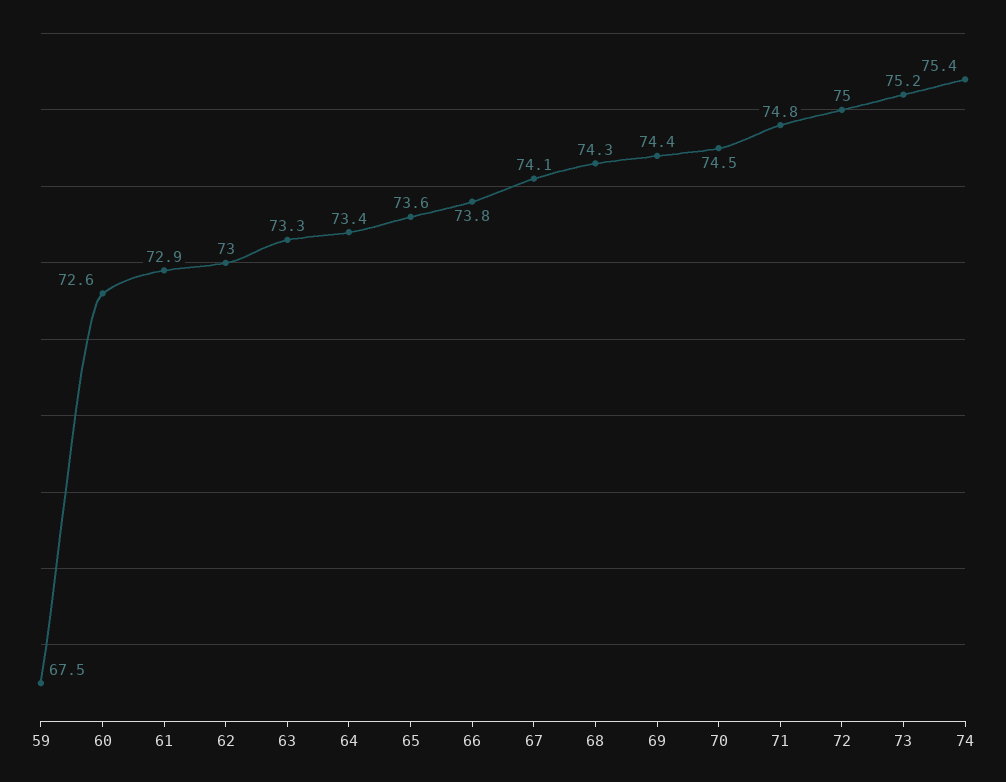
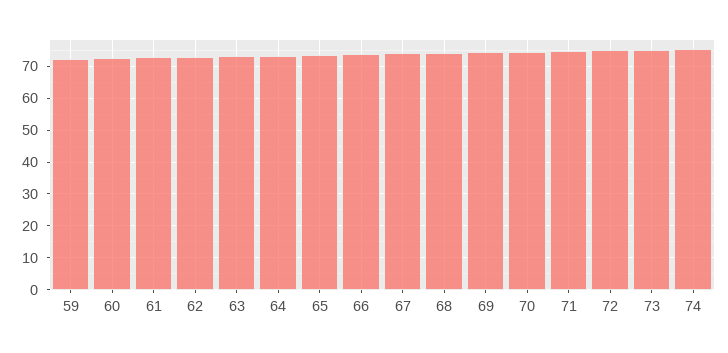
  {
-   "59": 67.5,
+   "59": 72,
    "60": 72.6,
    "61": 72.9,
    "62": 73,
    "63": 73.3,
    "64": 73.4,
    "65": 73.6,
    "66": 73.8,
    "67": 74.1,
    "68": 74.3,
    "69": 74.4,
    "70": 74.5,
    "71": 74.8,
    "72": 75,
    "73": 75.2,
    "74": 75.4
  }

